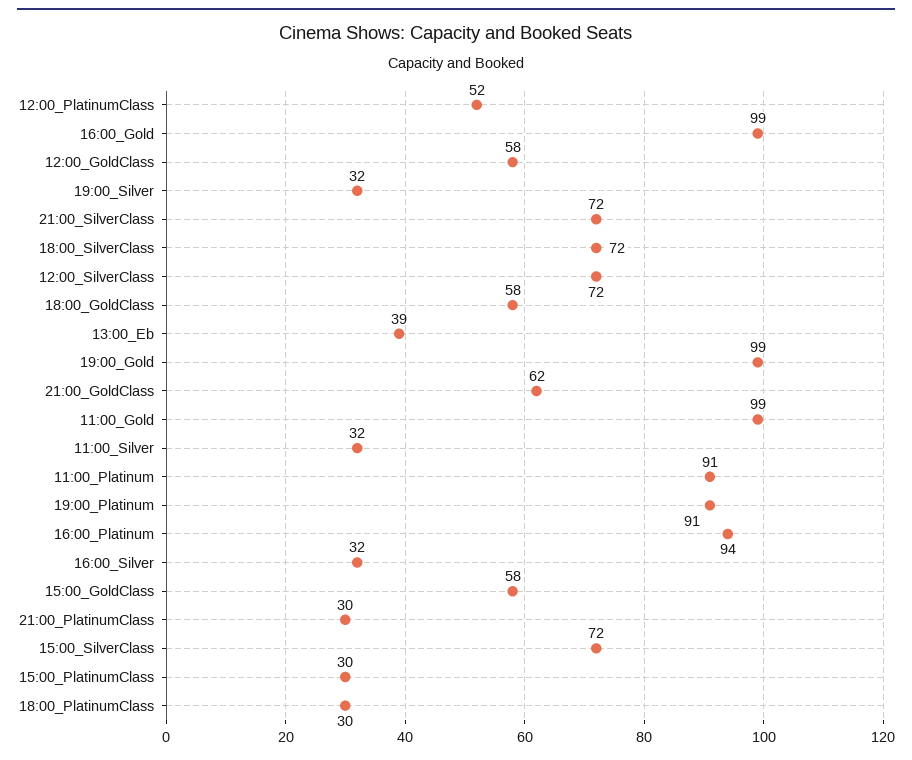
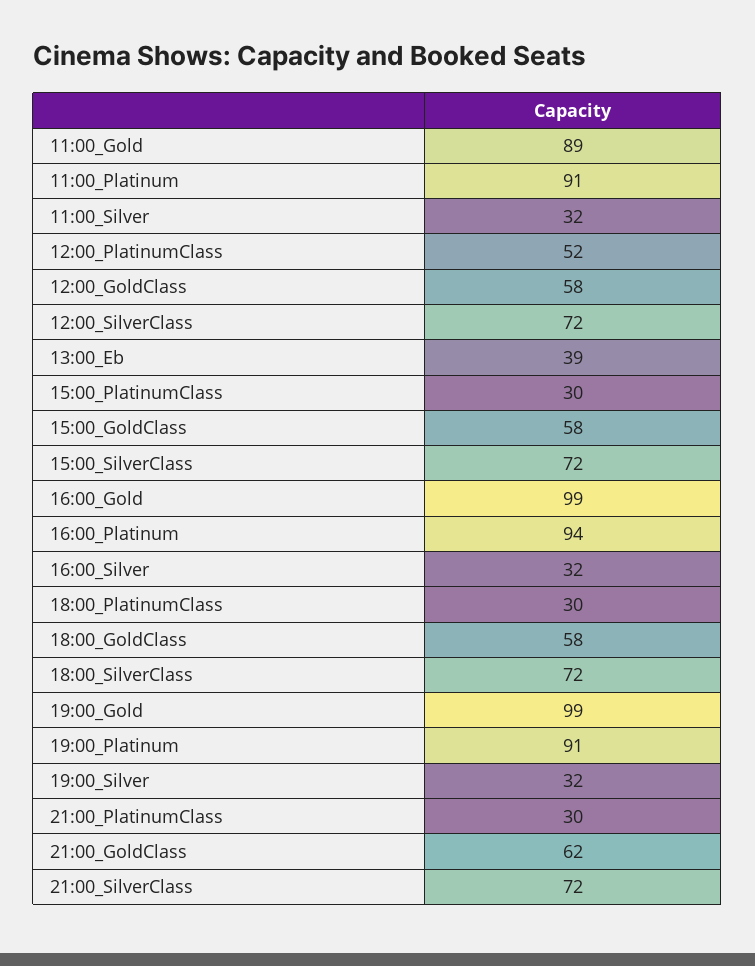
  {
    "12:00_PlatinumClass": 52,
    "16:00_Gold": 99,
    "12:00_GoldClass": 58,
    "19:00_Silver": 32,
    "21:00_SilverClass": 72,
    "18:00_SilverClass": 72,
    "12:00_SilverClass": 72,
    "18:00_GoldClass": 58,
    "13:00_Eb": 39,
    "19:00_Gold": 99,
    "21:00_GoldClass": 62,
-   "11:00_Gold": 99,
+   "11:00_Gold": 89,
    "11:00_Silver": 32,
    "11:00_Platinum": 91,
    "19:00_Platinum": 91,
    "16:00_Platinum": 94,
    "16:00_Silver": 32,
    "15:00_GoldClass": 58,
    "21:00_PlatinumClass": 30,
    "15:00_SilverClass": 72,
    "15:00_PlatinumClass": 30,
    "18:00_PlatinumClass": 30
  }

